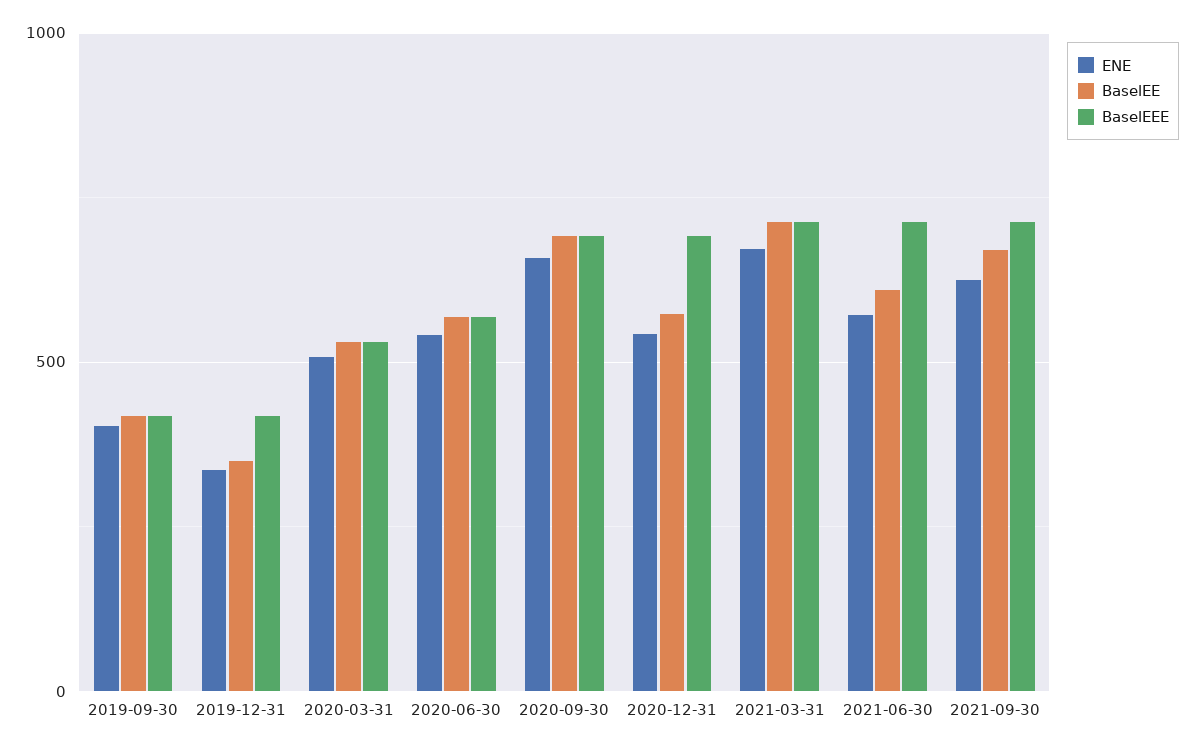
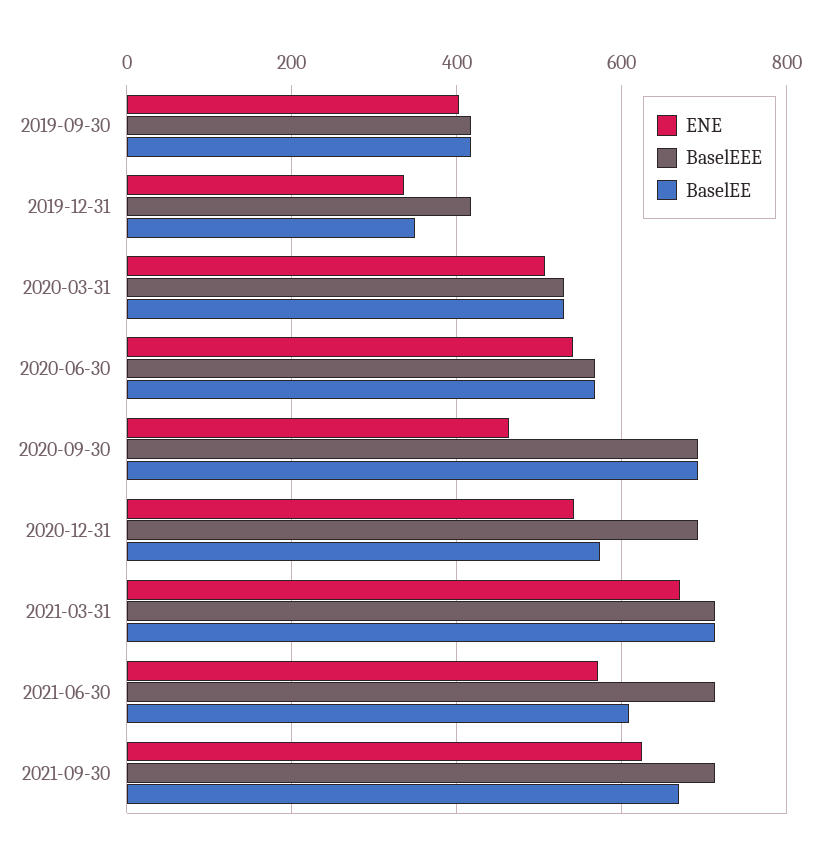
  {
    "ENE": {
      "2019-09-30": 400,
      "2019-12-31": 340,
      "2020-03-31": 500,
      "2020-06-30": 540,
-     "2020-09-30": 650,
+     "2020-09-30": 460,
      "2020-12-31": 540,
      "2021-03-31": 680,
      "2021-06-30": 580,
      "2021-09-30": 620
    },
    "BaselEE": {
      "2019-09-30": 420,
      "2019-12-31": 340,
      "2020-03-31": 540,
      "2020-06-30": 560,
      "2020-09-30": 700,
      "2020-12-31": 580,
      "2021-03-31": 720,
      "2021-06-30": 600,
      "2021-09-30": 660
    },
    "BaselEEE": {
      "2019-09-30": 420,
      "2019-12-31": 420,
      "2020-03-31": 540,
      "2020-06-30": 560,
      "2020-09-30": 700,
      "2020-12-31": 700,
      "2021-03-31": 720,
      "2021-06-30": 720,
      "2021-09-30": 720
    }
  }

